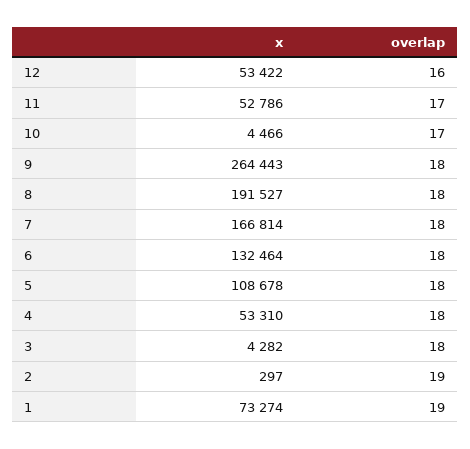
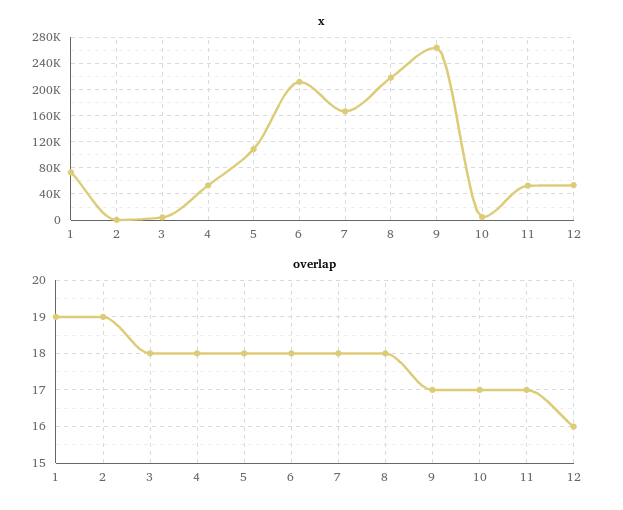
  {
    "x": {
      "12": 53422,
      "11": 52786,
      "10": 4466,
      "9": 264443,
-     "8": 191527,
+     "8": 220000,
      "7": 166814,
-     "6": 132464,
+     "6": 210000,
      "5": 108678,
      "4": 53310,
      "3": 4282,
      "2": 297,
      "1": 73274
    },
    "overlap": {
      "12": 16,
      "11": 17,
      "10": 17,
-     "9": 18,
+     "9": 17,
      "8": 18,
      "7": 18,
      "6": 18,
      "5": 18,
      "4": 18,
      "3": 18,
      "2": 19,
      "1": 19
    }
  }

